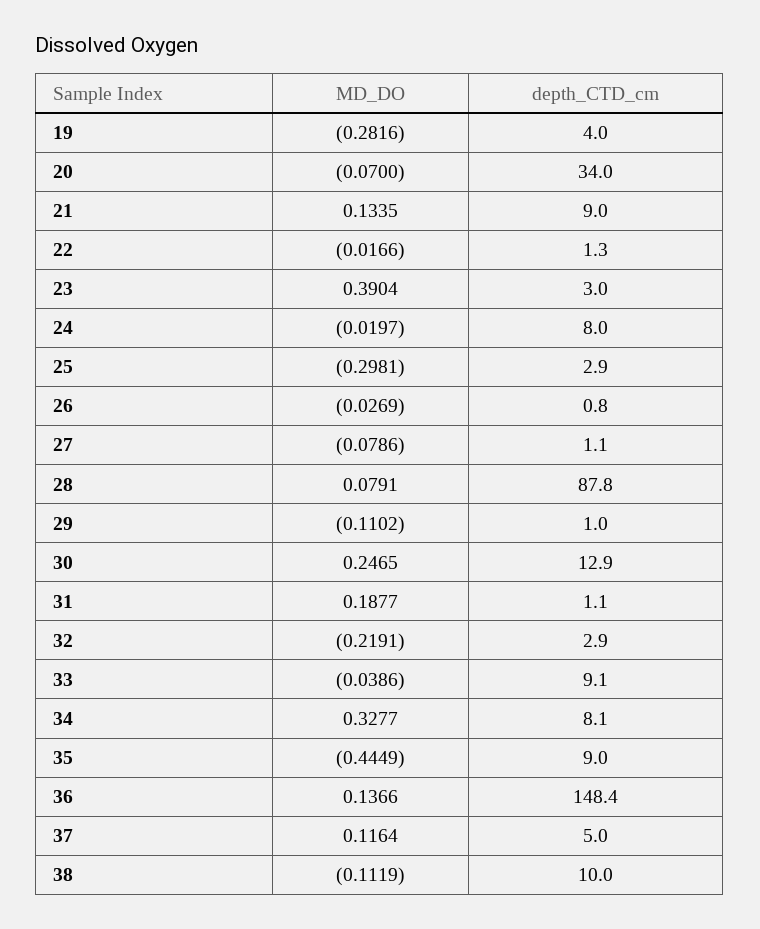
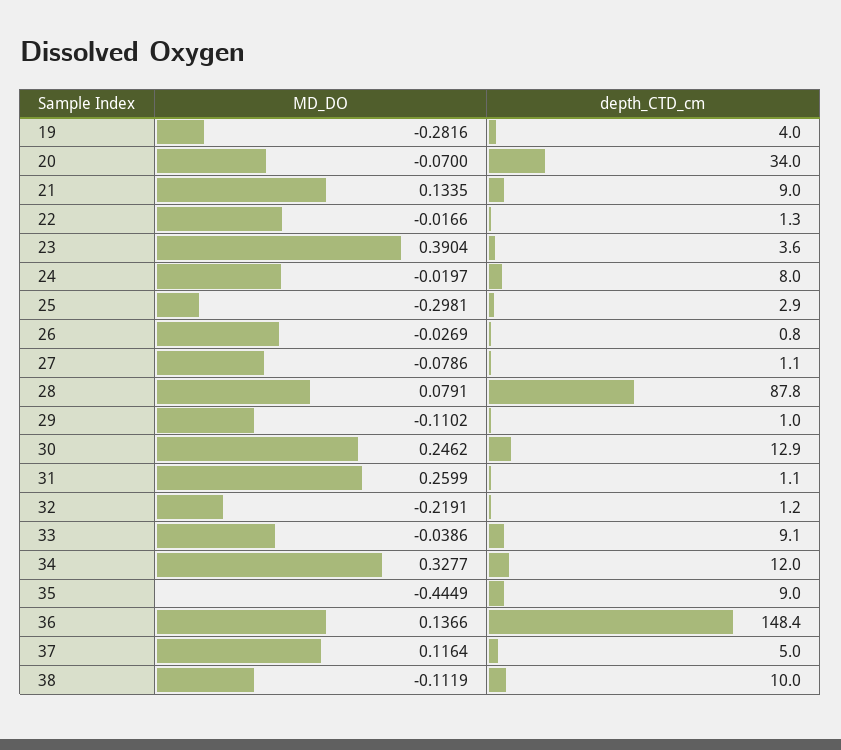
  {
    "MD_DO": {
      "19": -0.2816,
      "20": -0.07,
      "21": 0.1335,
      "22": -0.0166,
      "23": 0.3904,
      "24": -0.0197,
      "25": -0.2981,
      "26": -0.0269,
      "27": -0.0786,
      "28": 0.0791,
      "29": -0.1102,
-     "30": 0.2465,
+     "30": 0.2462,
-     "31": 0.1877,
+     "31": 0.2599,
      "32": -0.2191,
      "33": -0.0386,
      "34": 0.3277,
      "35": -0.4449,
      "36": 0.1366,
      "37": 0.1164,
      "38": -0.1119
    },
    "depth_CTD_cm": {
      "19": 4,
      "20": 34,
      "21": 9,
      "22": 1.3,
-     "23": 3,
+     "23": 3.6,
      "24": 8,
      "25": 2.9,
      "26": 0.8,
      "27": 1.1,
      "28": 87.8,
      "29": 1,
      "30": 12.9,
      "31": 1.1,
-     "32": 2.9,
+     "32": 1.2,
      "33": 9.1,
-     "34": 8.1,
+     "34": 12,
      "35": 9,
      "36": 148.4,
      "37": 5,
      "38": 10
    }
  }

